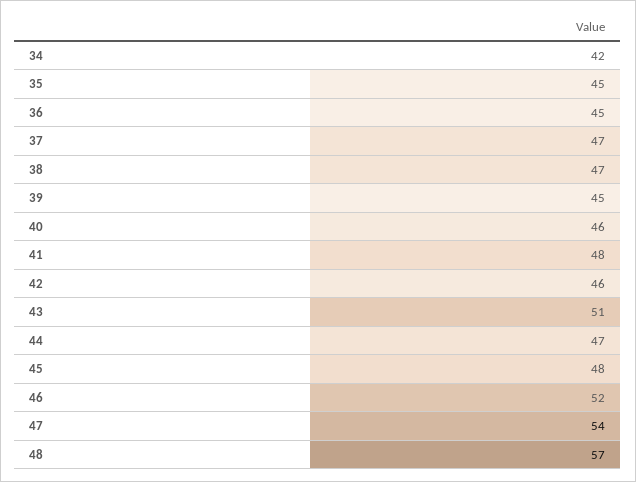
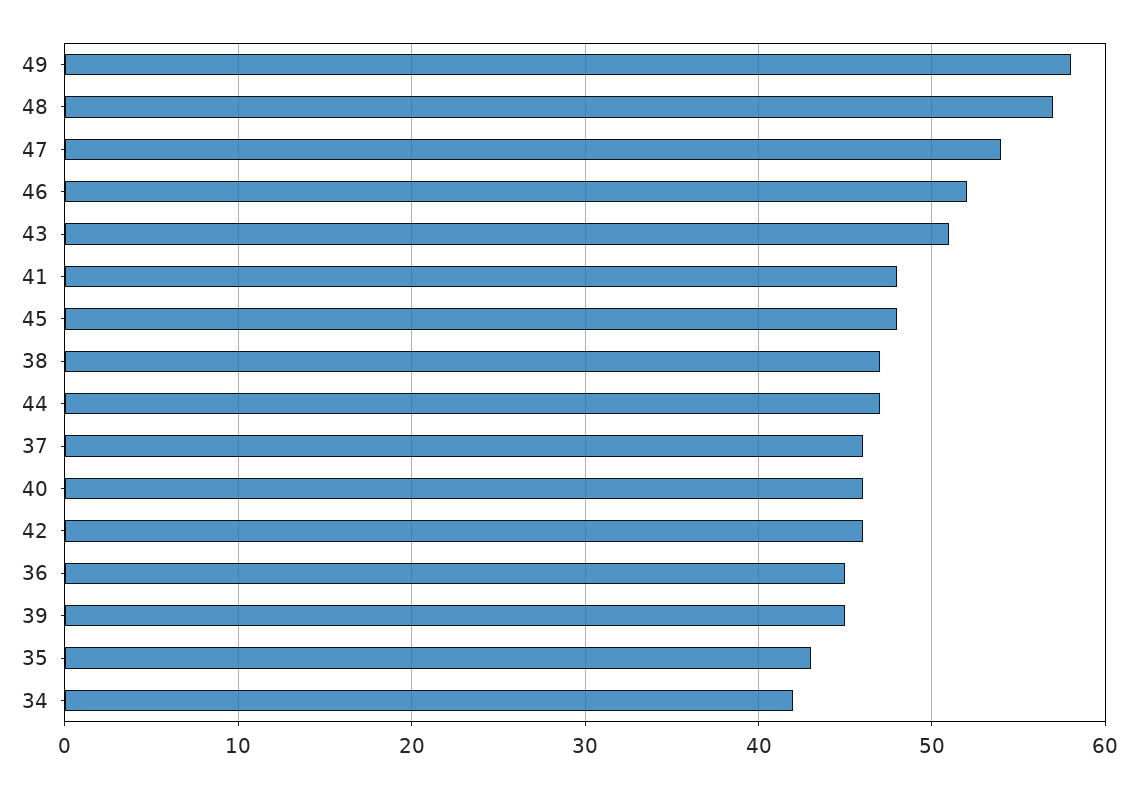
  {
    "34": 42,
-   "35": 45,
+   "35": 43,
    "36": 45,
-   "37": 47,
+   "37": 46,
    "38": 47,
    "39": 45,
    "40": 46,
    "41": 48,
    "42": 46,
    "43": 51,
    "44": 47,
    "45": 48,
    "46": 52,
    "47": 54,
-   "48": 57
+   "48": 57,
+   "49": 58
  }

